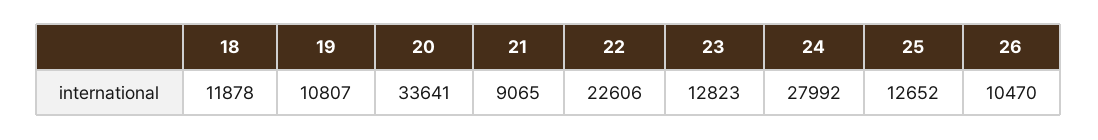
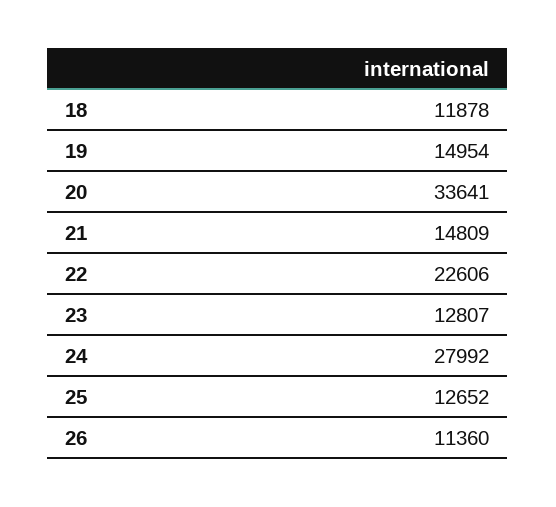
  {
    "18": 11878,
-   "19": 10807,
+   "19": 14954,
    "20": 33641,
-   "21": 9065,
+   "21": 14809,
    "22": 22606,
-   "23": 12823,
+   "23": 12807,
    "24": 27992,
    "25": 12652,
-   "26": 10470
+   "26": 11360
  }

